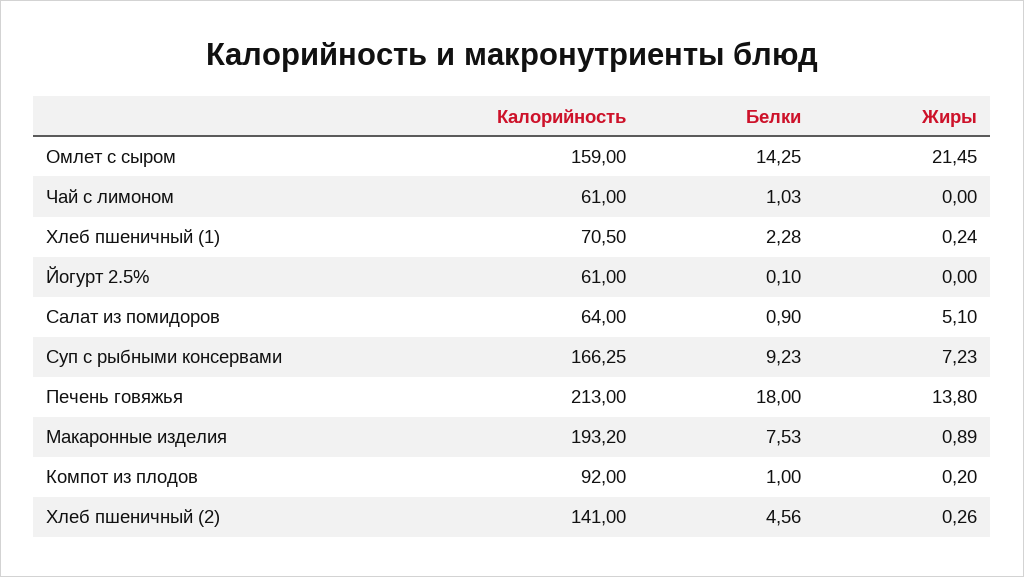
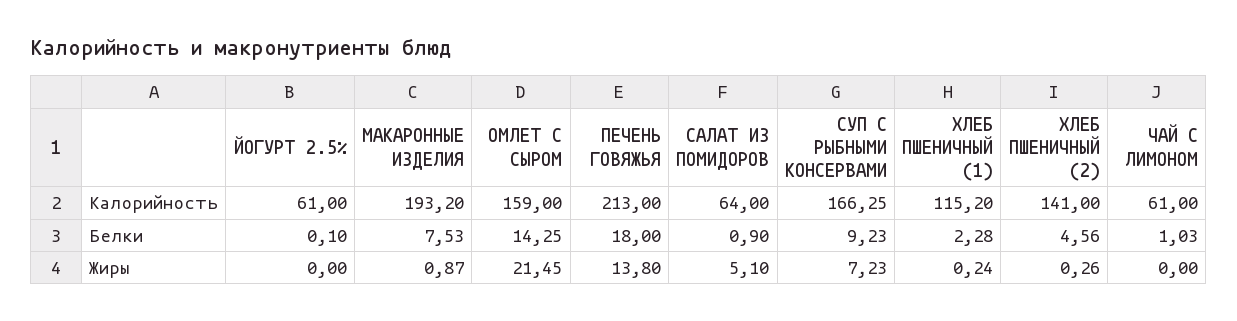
  {
    "Калорийность": {
      "Омлет с сыром": 159,
      "Чай с лимоном": 61,
-     "Хлеб пшеничный (1)": 70.5,
+     "Хлеб пшеничный (1)": 115.2,
      "Йогурт 2.5%": 61,
      "Салат из помидоров": 64,
      "Суп с рыбными консервами": 166.25,
      "Печень говяжья": 213,
      "Макаронные изделия": 193.2,
-     "Компот из плодов": 92,
      "Хлеб пшеничный (2)": 141
    },
    "Белки": {
      "Омлет с сыром": 14.25,
      "Чай с лимоном": 1.03,
      "Хлеб пшеничный (1)": 2.28,
      "Йогурт 2.5%": 0.1,
      "Салат из помидоров": 0.9,
      "Суп с рыбными консервами": 9.23,
      "Печень говяжья": 18,
      "Макаронные изделия": 7.53,
-     "Компот из плодов": 1,
      "Хлеб пшеничный (2)": 4.56
    },
    "Жиры": {
      "Омлет с сыром": 21.45,
      "Чай с лимоном": 0,
      "Хлеб пшеничный (1)": 0.24,
      "Йогурт 2.5%": 0,
      "Салат из помидоров": 5.1,
      "Суп с рыбными консервами": 7.23,
      "Печень говяжья": 13.8,
-     "Макаронные изделия": 0.89,
+     "Макаронные изделия": 0.87,
-     "Компот из плодов": 0.2,
      "Хлеб пшеничный (2)": 0.26
    }
  }

